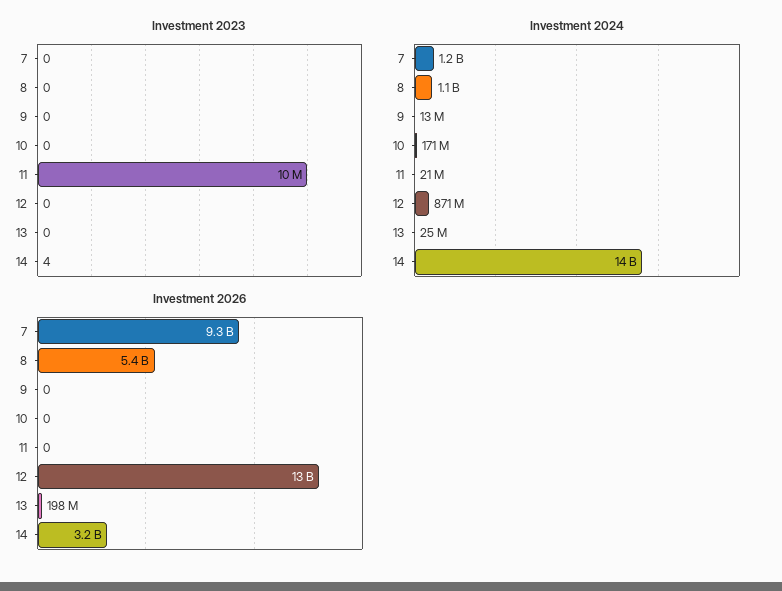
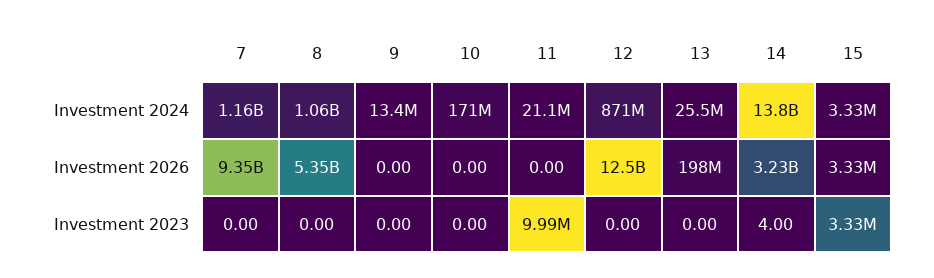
  {
    "Investment 2023": {
      "7": 0,
      "8": 0,
      "9": 0,
      "10": 0,
      "11": 9990000,
      "12": 0,
      "13": 0,
-     "14": 4
+     "14": 4,
+     "15": 3330000
    },
    "Investment 2024": {
      "7": 1160000000,
      "8": 1060000000,
      "9": 13400000,
      "10": 171000000,
      "11": 21100000,
      "12": 871000000,
      "13": 25500000,
-     "14": 13800000000
+     "14": 13800000000,
+     "15": 3330000
    },
    "Investment 2026": {
      "7": 9350000000,
      "8": 5350000000,
      "9": 0,
      "10": 0,
      "11": 0,
      "12": 12500000000,
      "13": 198000000,
-     "14": 3230000000
+     "14": 3230000000,
+     "15": 3330000
    }
  }

